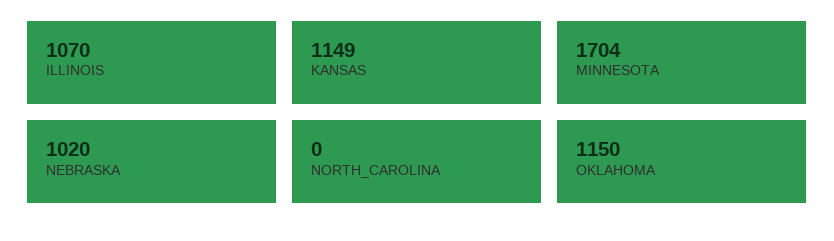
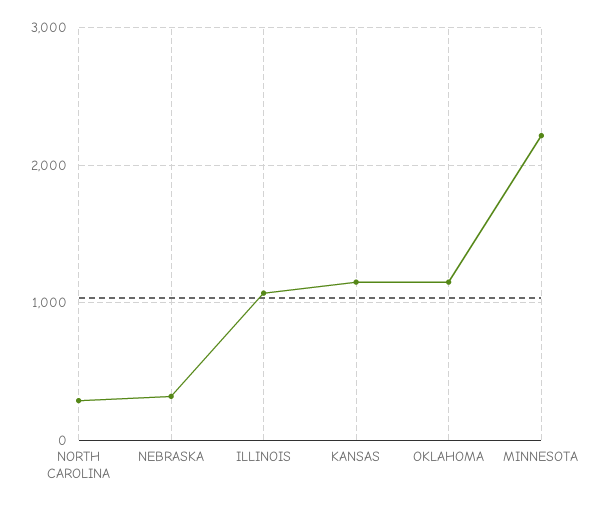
  {
    "ILLINOIS": 1070,
    "KANSAS": 1149,
-   "MINNESOTA": 1704,
+   "MINNESOTA": 2200,
-   "NEBRASKA": 1020,
+   "NEBRASKA": 300,
-   "NORTH_CAROLINA": 0,
+   "NORTH_CAROLINA": 300,
    "OKLAHOMA": 1150
  }

